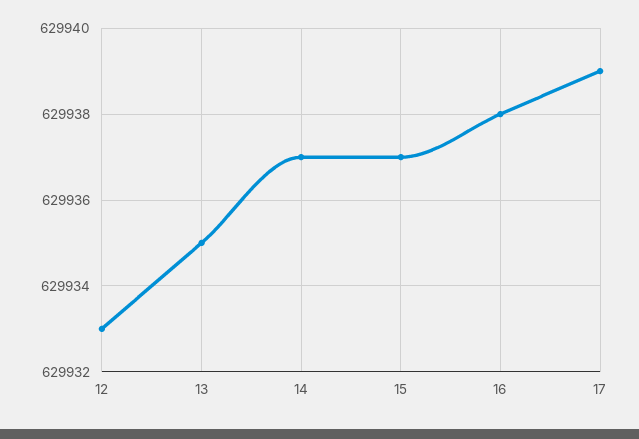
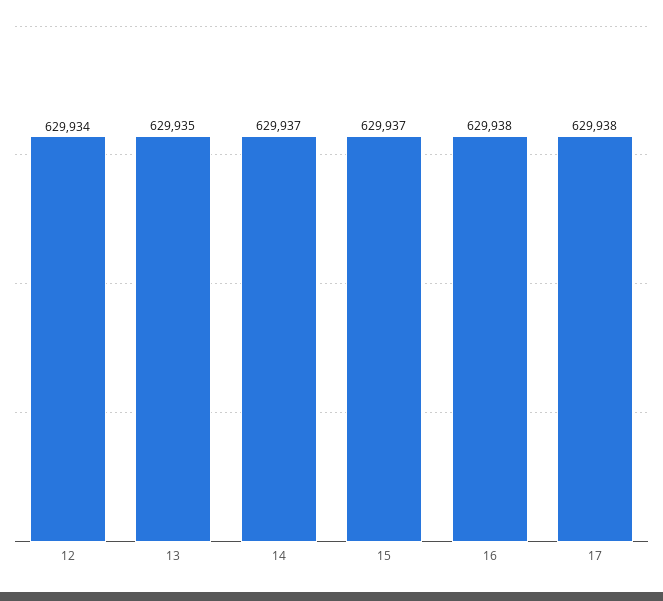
  {
-   "12": 629933,
+   "12": 629934,
    "13": 629935,
    "14": 629937,
    "15": 629937,
    "16": 629938,
-   "17": 629939
+   "17": 629938
  }

